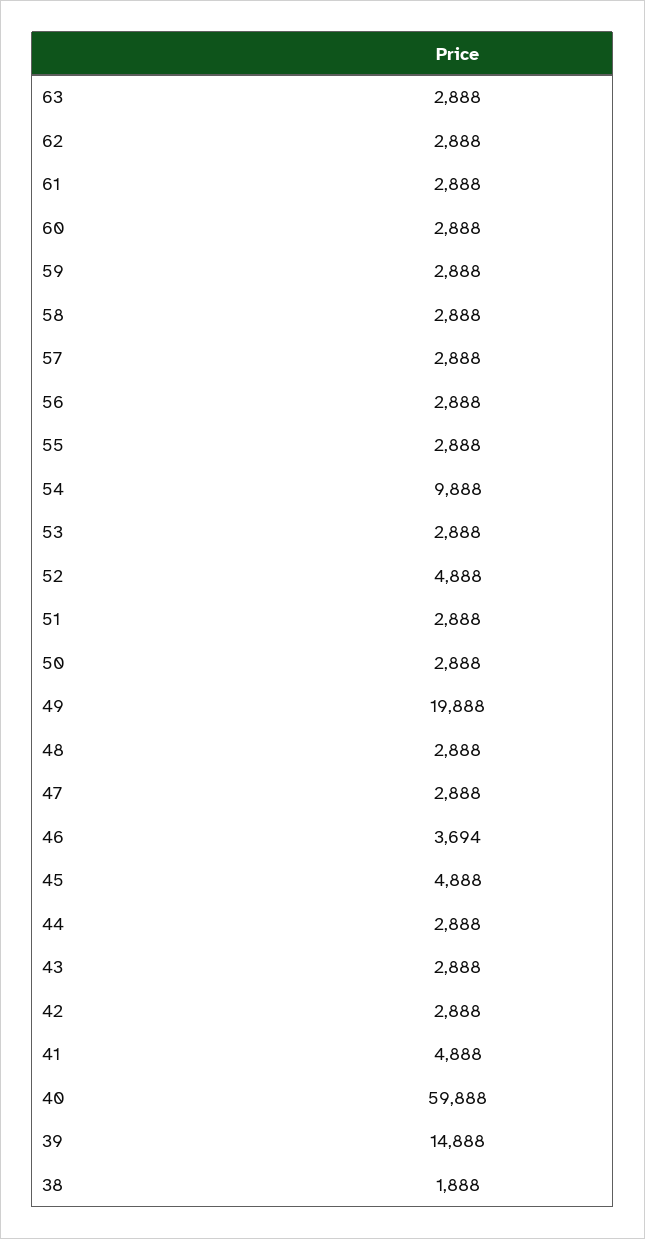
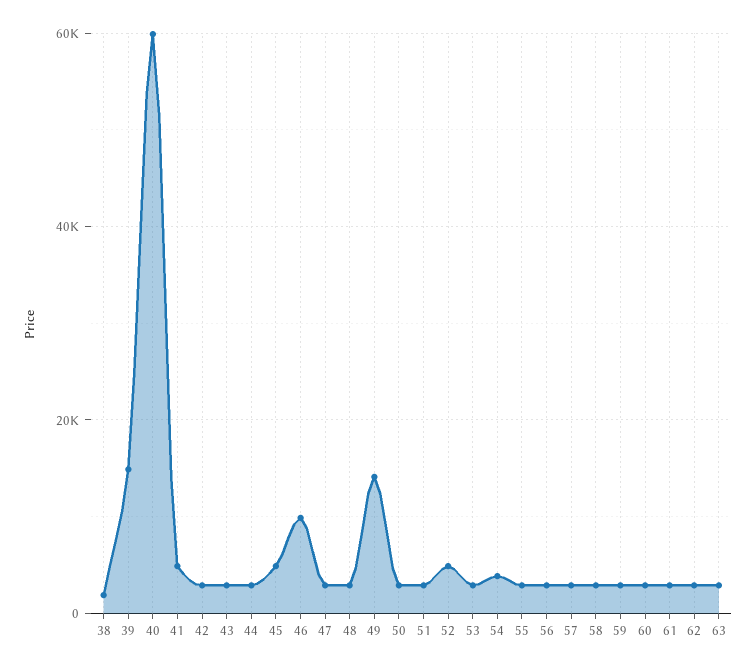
  {
    "63": 2888,
    "62": 2888,
    "61": 2888,
    "60": 2888,
    "59": 2888,
    "58": 2888,
    "57": 2888,
    "56": 2888,
    "55": 2888,
-   "54": 9888,
+   "54": 4000,
    "53": 2888,
    "52": 4888,
    "51": 2888,
    "50": 2888,
-   "49": 19888,
+   "49": 14000,
    "48": 2888,
    "47": 2888,
-   "46": 3694,
+   "46": 10000,
    "45": 4888,
    "44": 2888,
    "43": 2888,
    "42": 2888,
    "41": 4888,
    "40": 59888,
    "39": 14888,
    "38": 1888
  }

